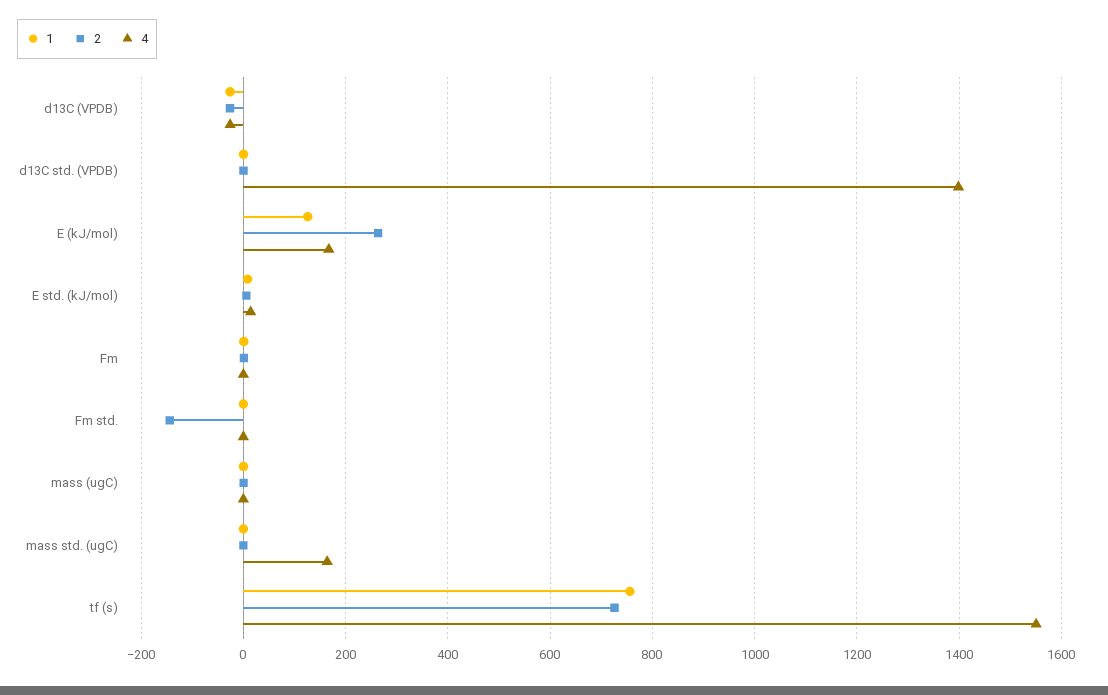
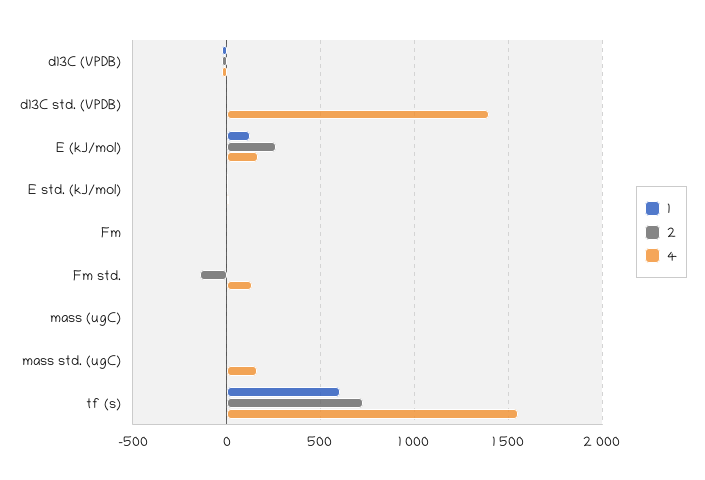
  {
    "1": {
      "d13C (VPDB)": -20,
      "d13C std. (VPDB)": 0,
      "E (kJ/mol)": 120,
      "E std. (kJ/mol)": 0,
      "Fm": 0,
      "Fm std.": 0,
      "mass (ugC)": 0,
      "mass std. (ugC)": 0,
-     "tf (s)": 760
+     "tf (s)": 600
    },
    "2": {
      "d13C (VPDB)": -20,
      "d13C std. (VPDB)": 0,
      "E (kJ/mol)": 260,
      "E std. (kJ/mol)": 0,
      "Fm": 0,
      "Fm std.": -140,
      "mass (ugC)": 0,
      "mass std. (ugC)": 0,
      "tf (s)": 720
    },
    "4": {
      "d13C (VPDB)": -20,
      "d13C std. (VPDB)": 1400,
      "E (kJ/mol)": 160,
      "E std. (kJ/mol)": 20,
      "Fm": 0,
-     "Fm std.": 0,
+     "Fm std.": 150,
      "mass (ugC)": 0,
      "mass std. (ugC)": 160,
      "tf (s)": 1560
    }
  }

